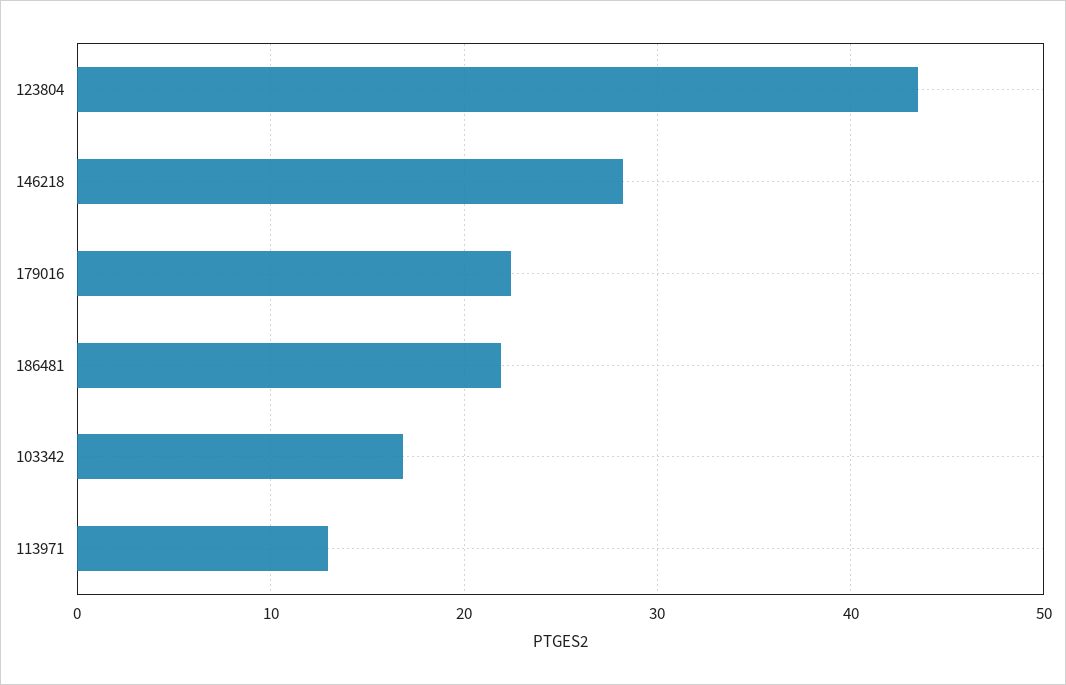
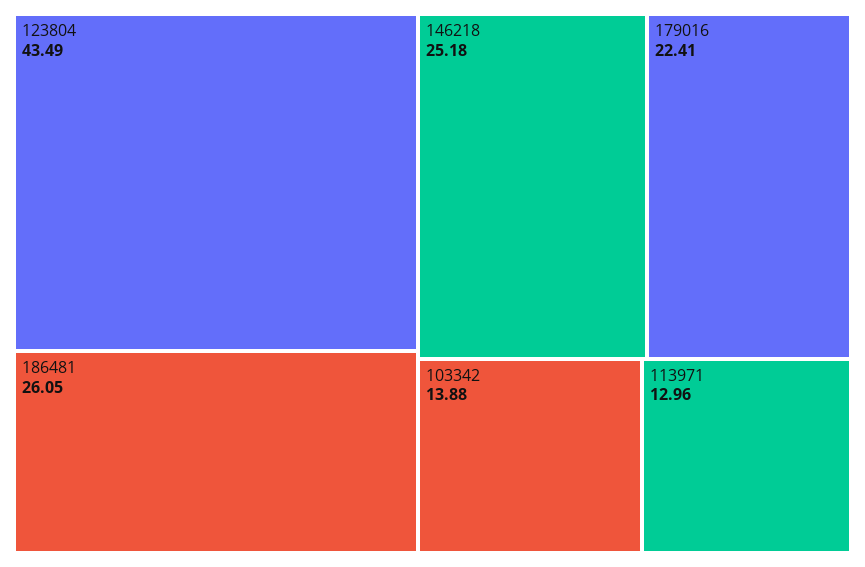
  {
    "123804": 43.49,
-   "146218": 28,
+   "146218": 25.18,
    "179016": 22.41,
-   "186481": 22,
+   "186481": 26.05,
-   "103342": 17,
+   "103342": 13.88,
    "113971": 12.96
  }

